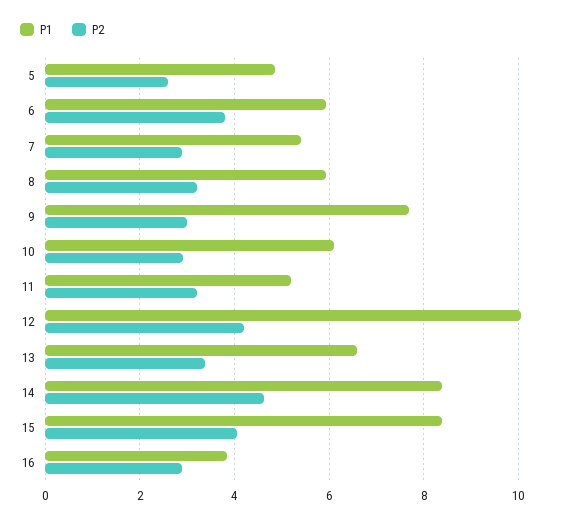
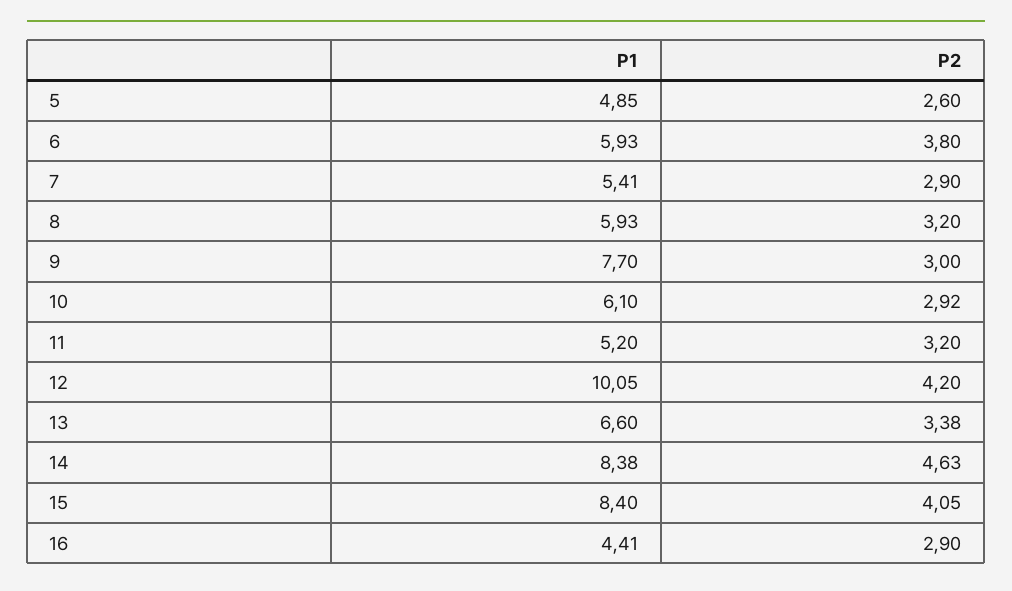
  {
    "P1": {
      "5": 4.85,
      "6": 5.93,
      "7": 5.41,
      "8": 5.93,
      "9": 7.7,
      "10": 6.1,
      "11": 5.2,
      "12": 10.05,
      "13": 6.6,
      "14": 8.38,
      "15": 8.4,
-     "16": 3.8
+     "16": 4.41
    },
    "P2": {
      "5": 2.6,
      "6": 3.8,
      "7": 2.9,
      "8": 3.2,
      "9": 3,
      "10": 2.92,
      "11": 3.2,
      "12": 4.2,
      "13": 3.38,
      "14": 4.63,
      "15": 4.05,
      "16": 2.9
    }
  }

